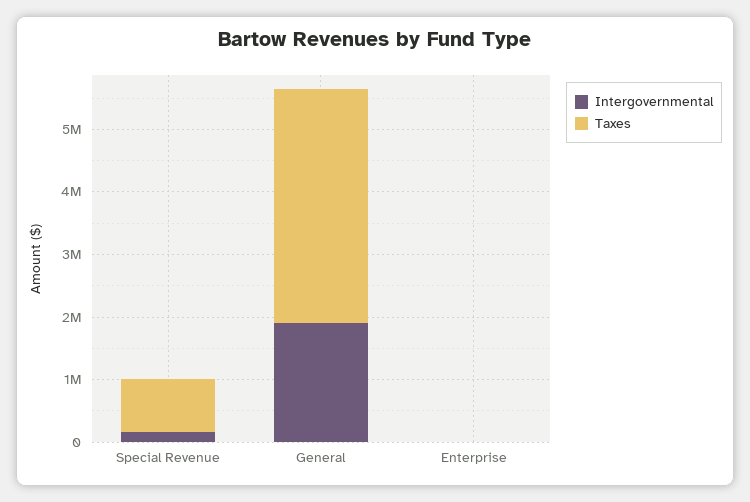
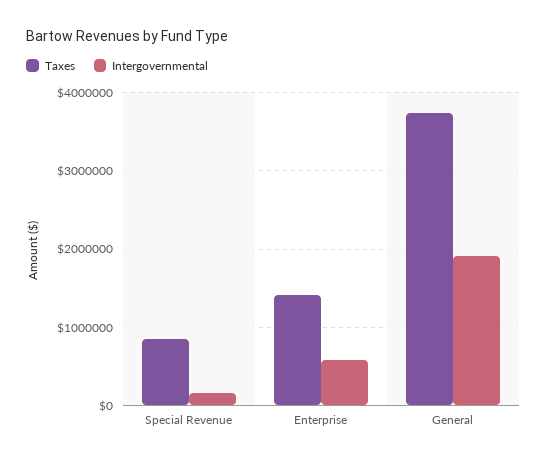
  {
    "Intergovernmental": {
      "Special Revenue": 200000,
      "General": 1900000,
-     "Enterprise": 0
+     "Enterprise": 600000
    },
    "Taxes": {
      "Special Revenue": 800000,
      "General": 3700000,
-     "Enterprise": 0
+     "Enterprise": 1400000
    }
  }

